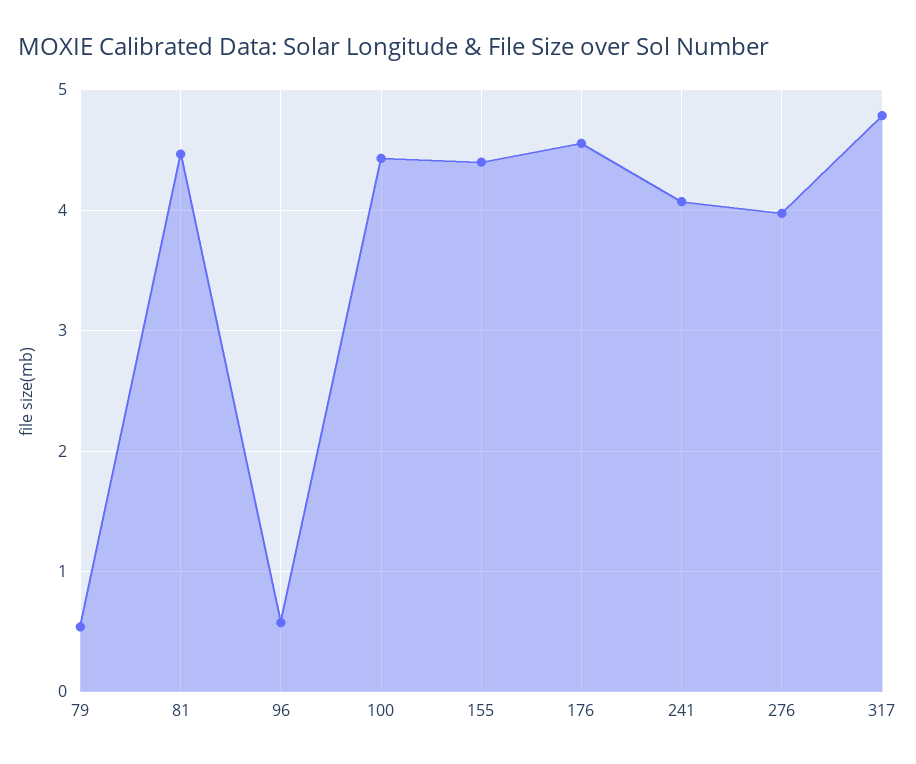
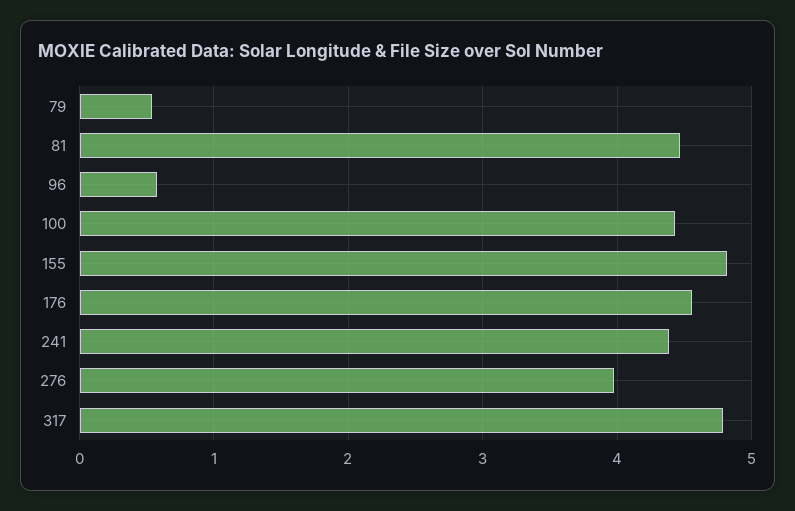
  {
    "79": 0.5,
    "81": 4.5,
    "96": 0.6,
    "100": 4.4,
-   "155": 4.4,
+   "155": 4.8,
    "176": 4.6,
-   "241": 4.1,
+   "241": 4.4,
    "276": 4,
    "317": 4.8
  }

